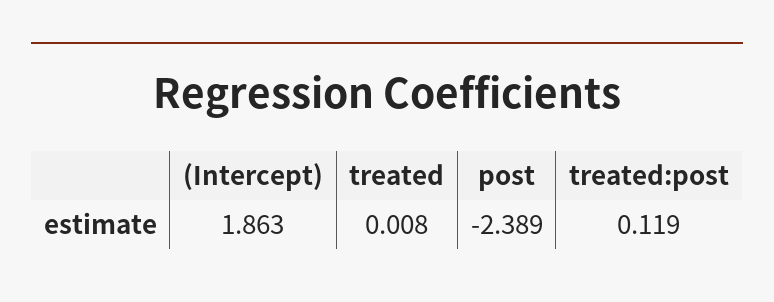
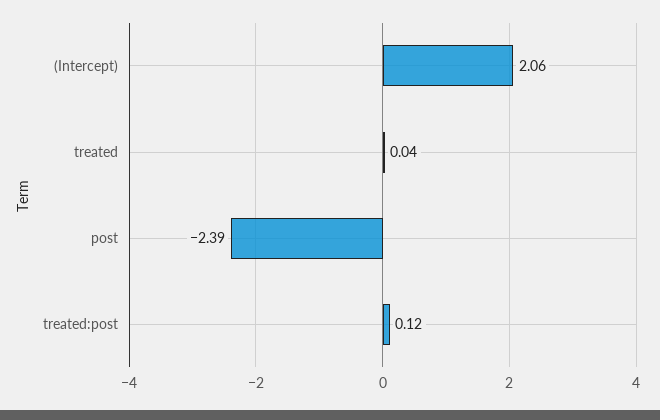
  {
-   "(Intercept)": 1.863,
+   "(Intercept)": 2.06,
-   "treated": 0.008,
+   "treated": 0.04,
    "post": -2.389,
    "treated:post": 0.119
  }

